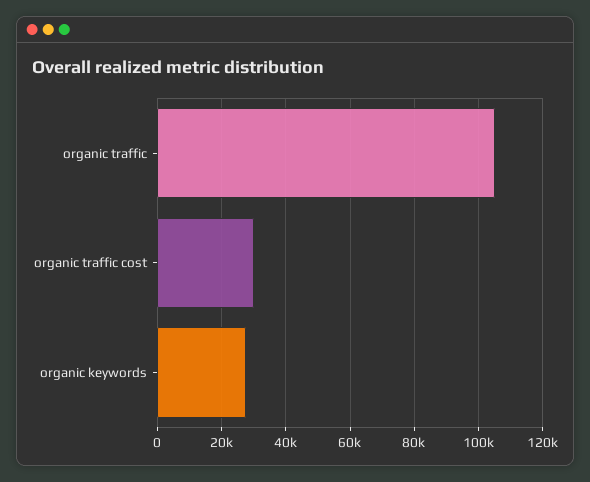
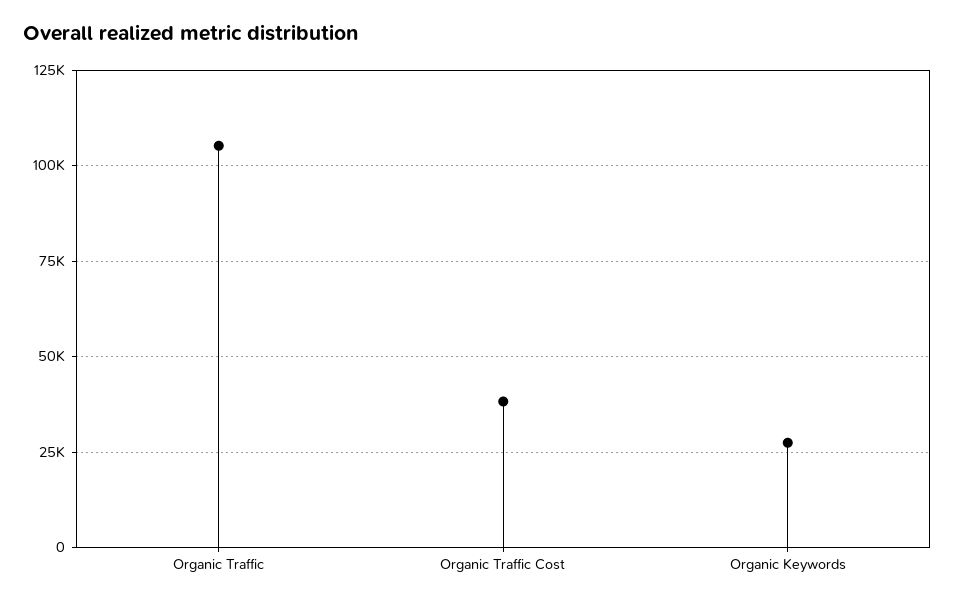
  {
    "organic traffic": 106000,
-   "organic traffic cost": 30000,
+   "organic traffic cost": 37500,
    "organic keywords": 28000
  }

